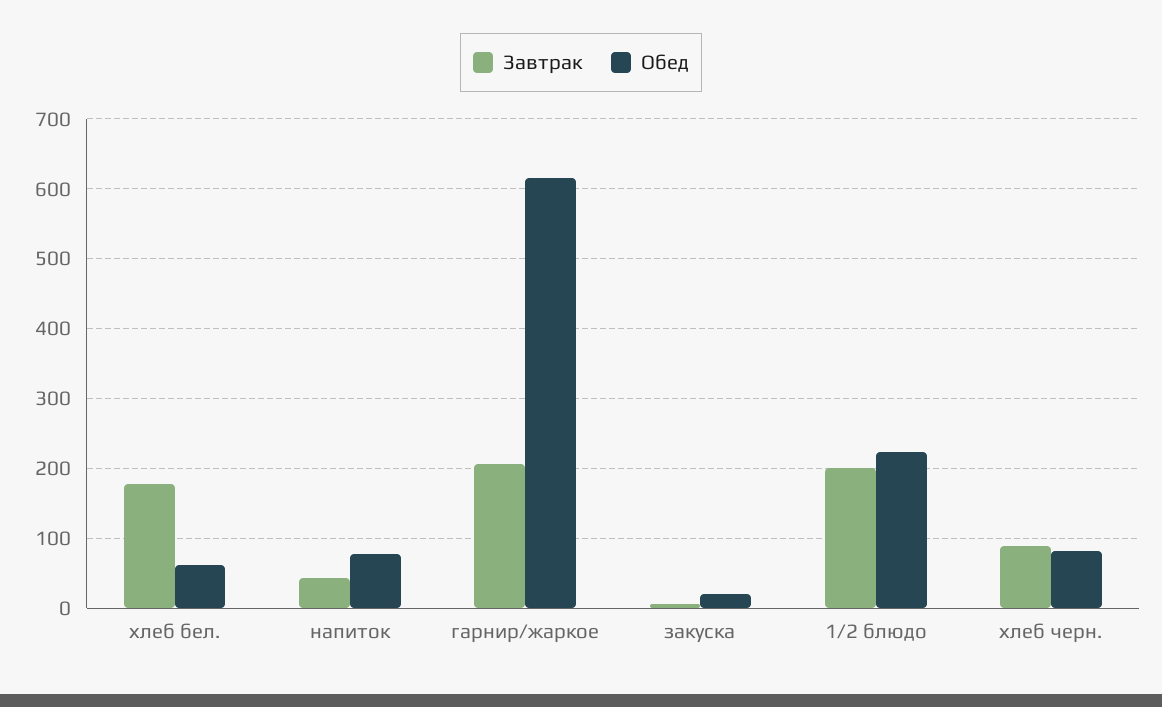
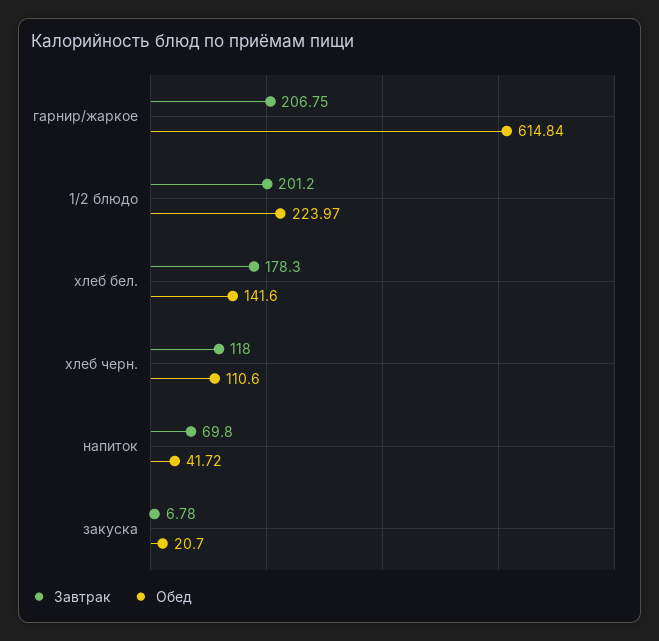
  {
    "Завтрак": {
      "хлеб бел.": 178.3,
-     "напиток": 40,
+     "напиток": 69.8,
      "гарнир/жаркое": 206.75,
      "закуска": 6.78,
      "1/2 блюдо": 201.2,
-     "хлеб черн.": 90
+     "хлеб черн.": 118
    },
    "Обед": {
-     "хлеб бел.": 60,
+     "хлеб бел.": 141.6,
-     "напиток": 80,
+     "напиток": 41.72,
      "гарнир/жаркое": 614.84,
      "закуска": 20.7,
      "1/2 блюдо": 223.97,
-     "хлеб черн.": 80
+     "хлеб черн.": 110.6
    }
  }

